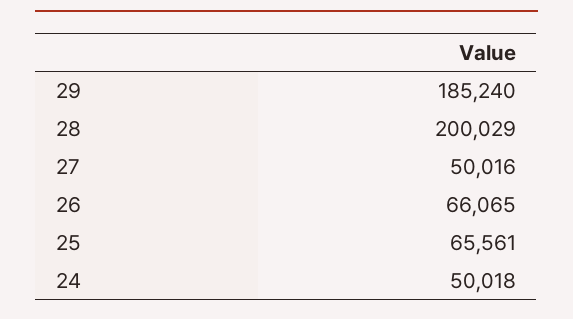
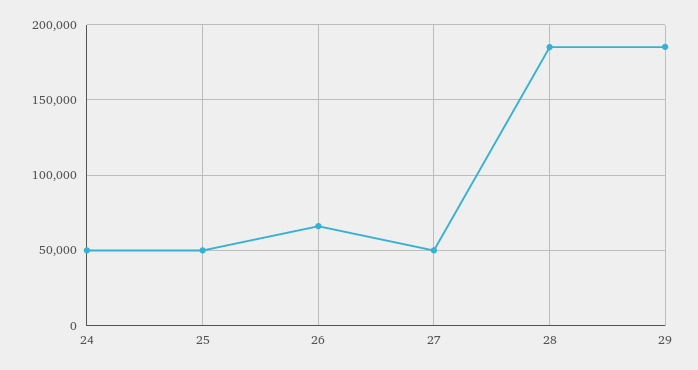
  {
    "29": 185240,
-   "28": 200029,
+   "28": 185000,
    "27": 50016,
    "26": 66065,
-   "25": 65561,
+   "25": 50000,
    "24": 50018
  }

